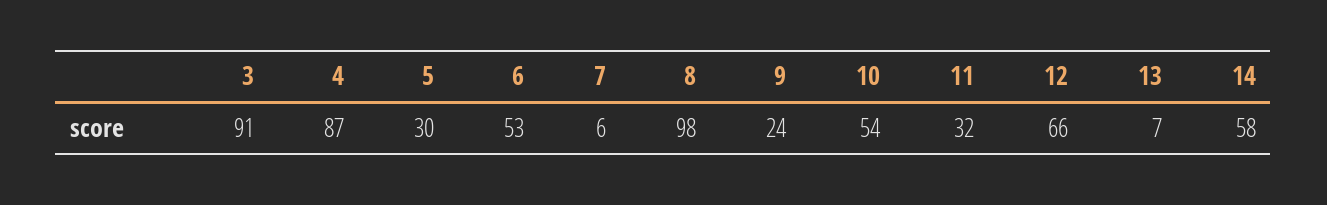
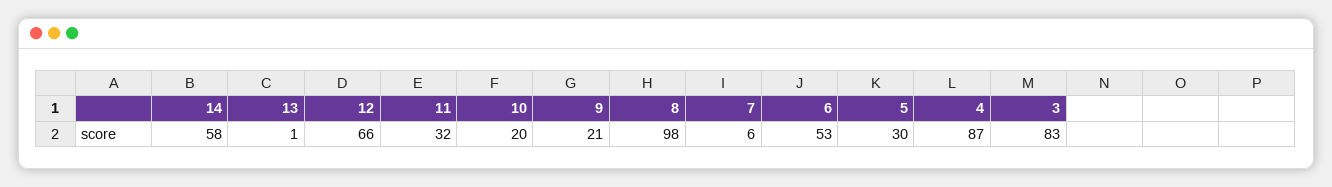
  {
-   "3": 91,
+   "3": 83,
    "4": 87,
    "5": 30,
    "6": 53,
    "7": 6,
    "8": 98,
-   "9": 24,
+   "9": 21,
-   "10": 54,
+   "10": 20,
    "11": 32,
    "12": 66,
-   "13": 7,
+   "13": 1,
    "14": 58
  }

